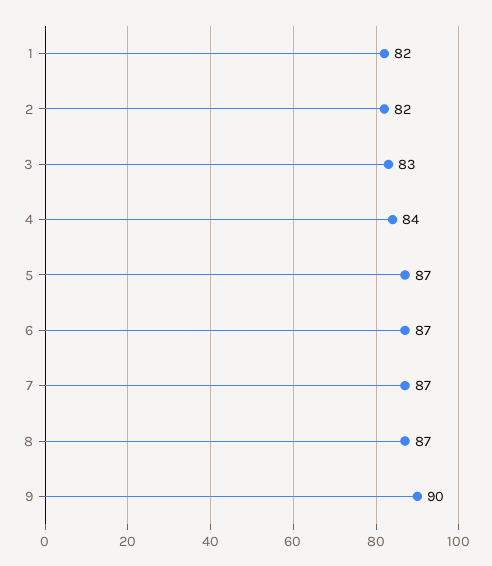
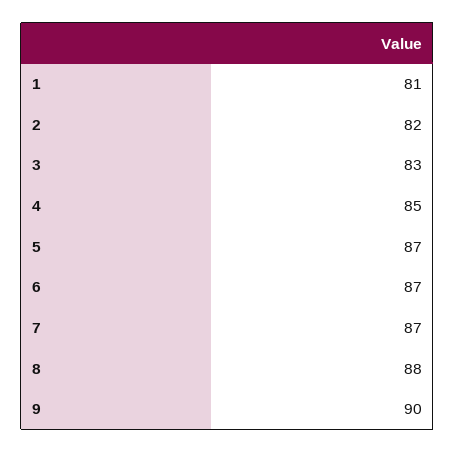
  {
-   "1": 82,
+   "1": 81,
    "2": 82,
    "3": 83,
-   "4": 84,
+   "4": 85,
    "5": 87,
    "6": 87,
    "7": 87,
-   "8": 87,
+   "8": 88,
    "9": 90
  }

